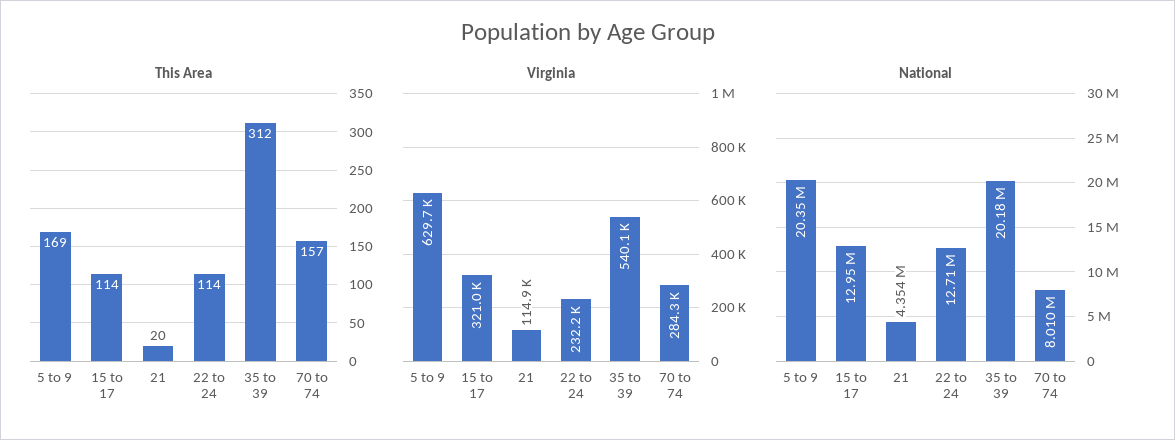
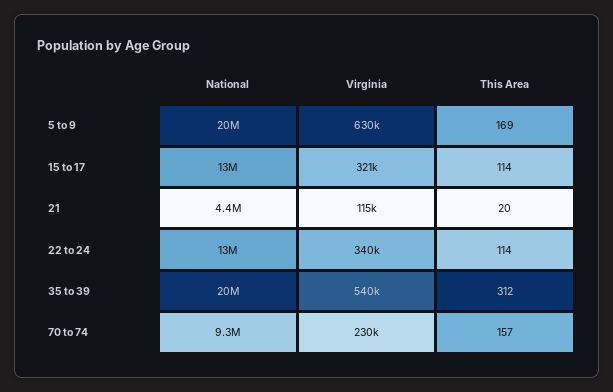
  {
    "This Area": {
      "5 to 9": 169,
      "15 to 17": 114,
      "21": 20,
      "22 to 24": 114,
      "35 to 39": 312,
      "70 to 74": 157
    },
    "Virginia": {
      "5 to 9": 629700,
      "15 to 17": 321000,
      "21": 114900,
-     "22 to 24": 232200,
+     "22 to 24": 340000,
      "35 to 39": 540100,
-     "70 to 74": 284300
+     "70 to 74": 230000
    },
    "National": {
      "5 to 9": 20350000,
      "15 to 17": 12950000,
      "21": 4354000,
      "22 to 24": 12710000,
      "35 to 39": 20180000,
-     "70 to 74": 8010000
+     "70 to 74": 9300000
    }
  }

